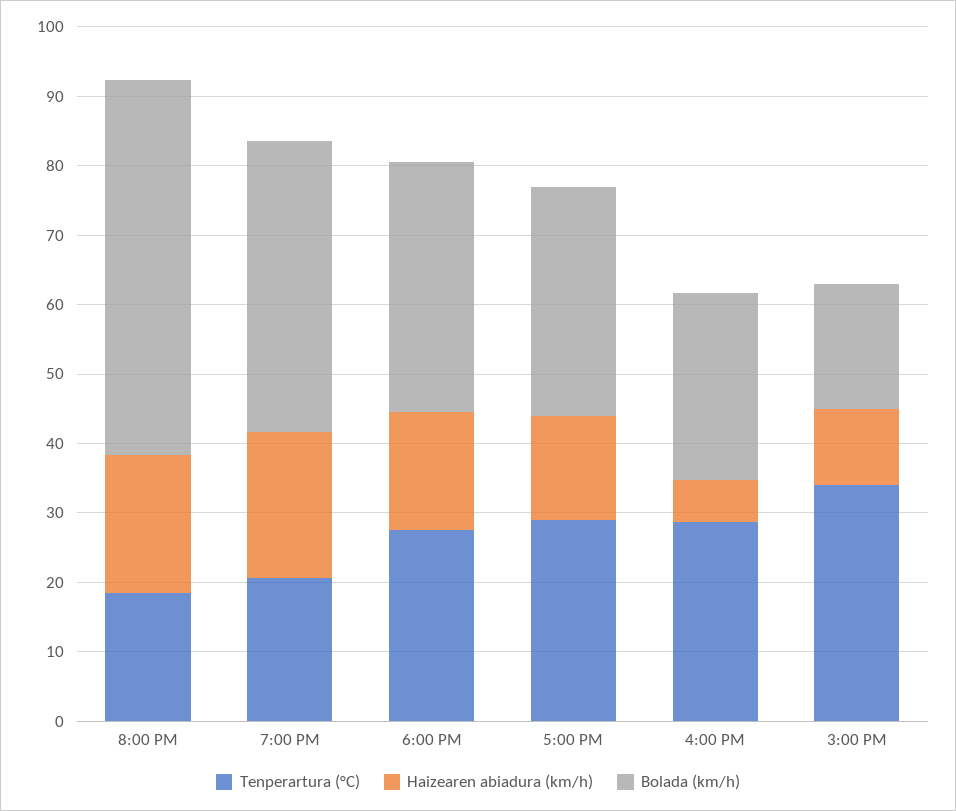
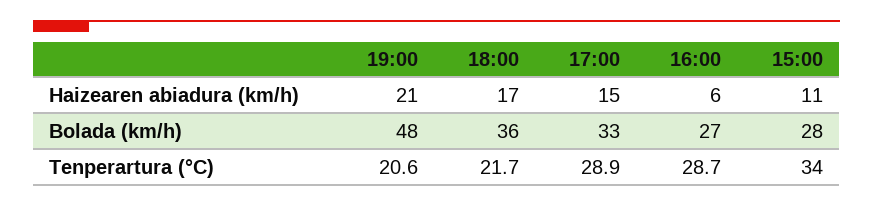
  {
    "Tenperartura (°C)": {
-     "8:00 PM": 18,
      "7:00 PM": 20.6,
-     "6:00 PM": 28,
+     "6:00 PM": 21.7,
      "5:00 PM": 28.9,
      "4:00 PM": 28.7,
      "3:00 PM": 34
    },
    "Haizearen abiadura (km/h)": {
-     "8:00 PM": 20,
      "7:00 PM": 21,
      "6:00 PM": 17,
      "5:00 PM": 15,
      "4:00 PM": 6,
      "3:00 PM": 11
    },
    "Bolada (km/h)": {
-     "8:00 PM": 54,
-     "7:00 PM": 42,
+     "7:00 PM": 48,
      "6:00 PM": 36,
      "5:00 PM": 33,
      "4:00 PM": 27,
-     "3:00 PM": 18
+     "3:00 PM": 28
    }
  }

